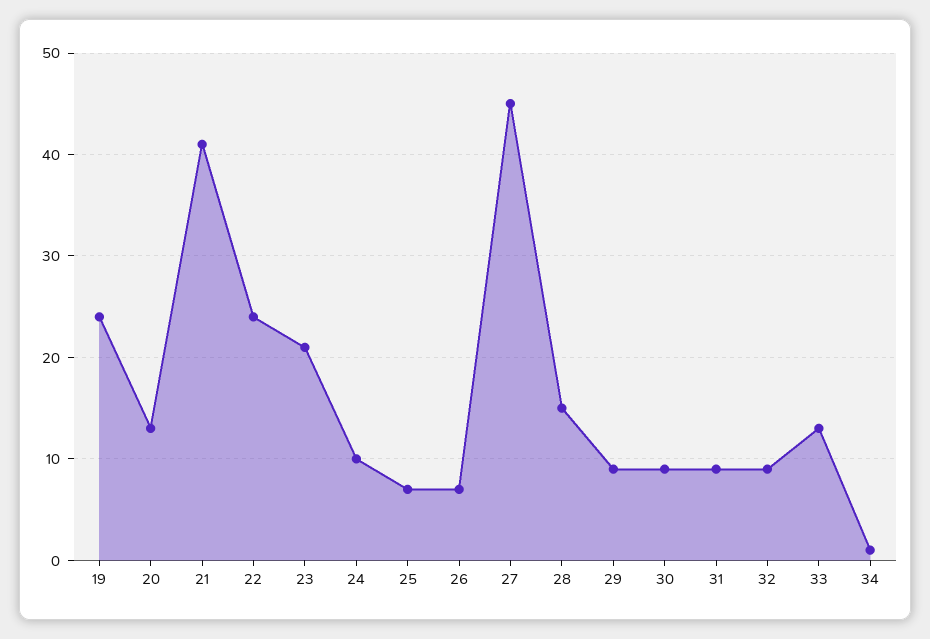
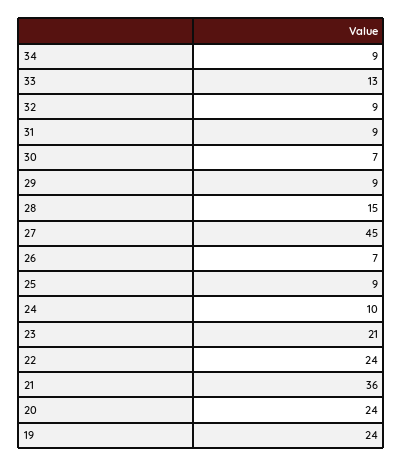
  {
    "19": 24,
-   "20": 13,
+   "20": 24,
-   "21": 41,
+   "21": 36,
    "22": 24,
    "23": 21,
    "24": 10,
-   "25": 7,
+   "25": 9,
    "26": 7,
    "27": 45,
    "28": 15,
    "29": 9,
-   "30": 9,
+   "30": 7,
    "31": 9,
    "32": 9,
    "33": 13,
-   "34": 1
+   "34": 9
  }

